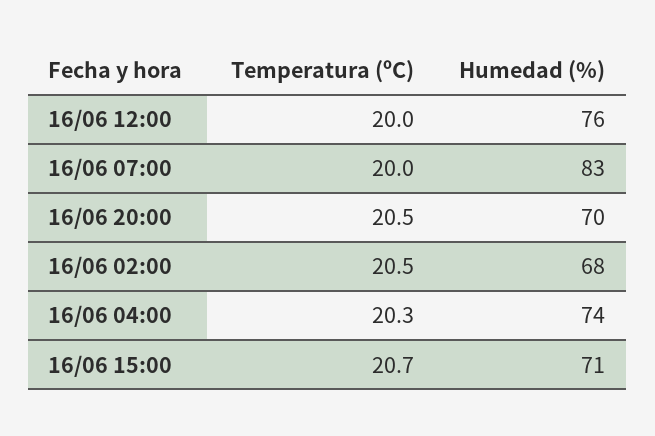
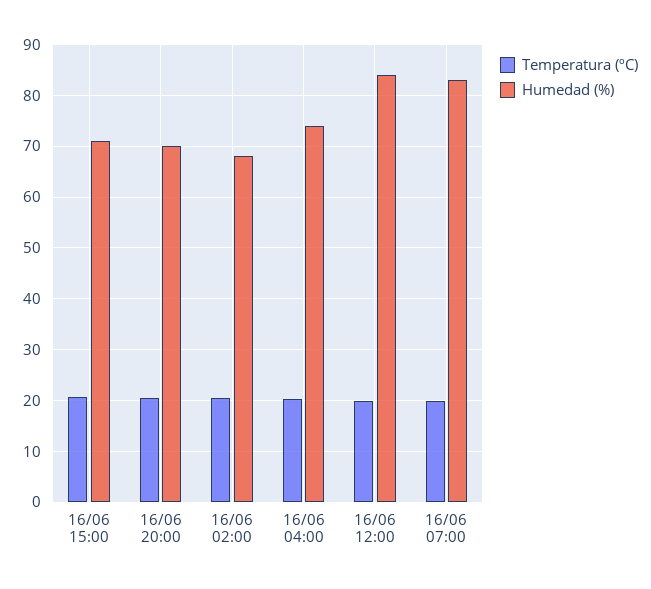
  {
    "Temperatura (ºC)": {
      "16/06 12:00": 20,
      "16/06 07:00": 20,
      "16/06 20:00": 20.5,
      "16/06 02:00": 20.5,
      "16/06 04:00": 20.3,
      "16/06 15:00": 20.7
    },
    "Humedad (%)": {
-     "16/06 12:00": 76,
+     "16/06 12:00": 84,
      "16/06 07:00": 83,
      "16/06 20:00": 70,
      "16/06 02:00": 68,
      "16/06 04:00": 74,
      "16/06 15:00": 71
    }
  }

